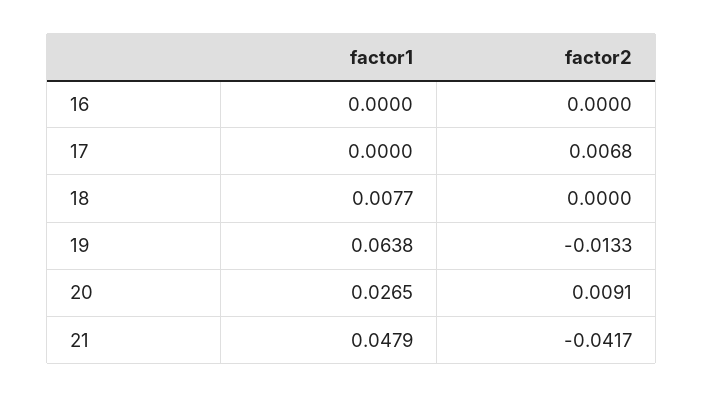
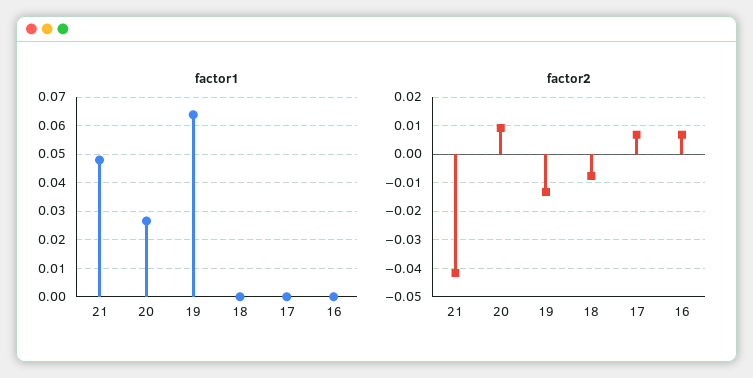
  {
    "factor1": {
      "16": 0,
      "17": 0,
-     "18": 0.0077,
+     "18": 0,
      "19": 0.0638,
      "20": 0.0265,
      "21": 0.0479
    },
    "factor2": {
-     "16": 0,
+     "16": 0.0075,
      "17": 0.0068,
-     "18": 0,
+     "18": -0.0075,
      "19": -0.0133,
      "20": 0.0091,
      "21": -0.0417
    }
  }

